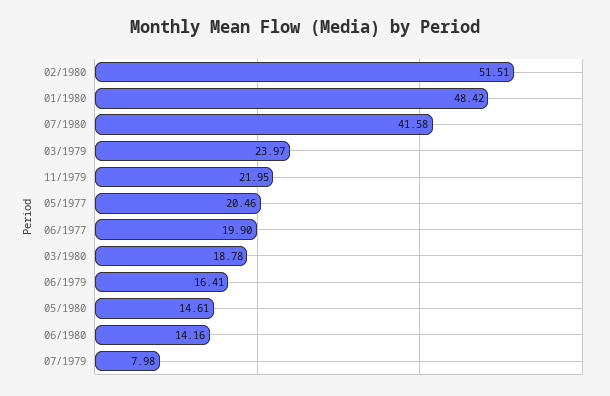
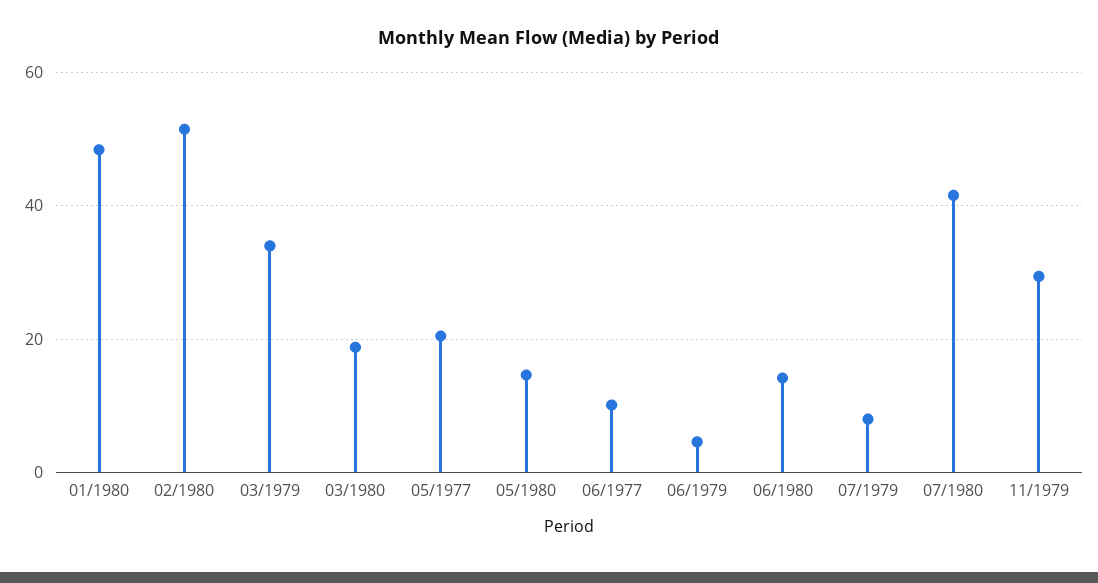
  {
    "02/1980": 51.51,
    "01/1980": 48.42,
    "07/1980": 41.58,
-   "03/1979": 23.97,
+   "03/1979": 34,
-   "11/1979": 21.95,
+   "11/1979": 30,
    "05/1977": 20.46,
-   "06/1977": 19.9,
+   "06/1977": 10,
    "03/1980": 18.78,
-   "06/1979": 16.41,
+   "06/1979": 4,
    "05/1980": 14.61,
    "06/1980": 14.16,
    "07/1979": 7.98
  }

